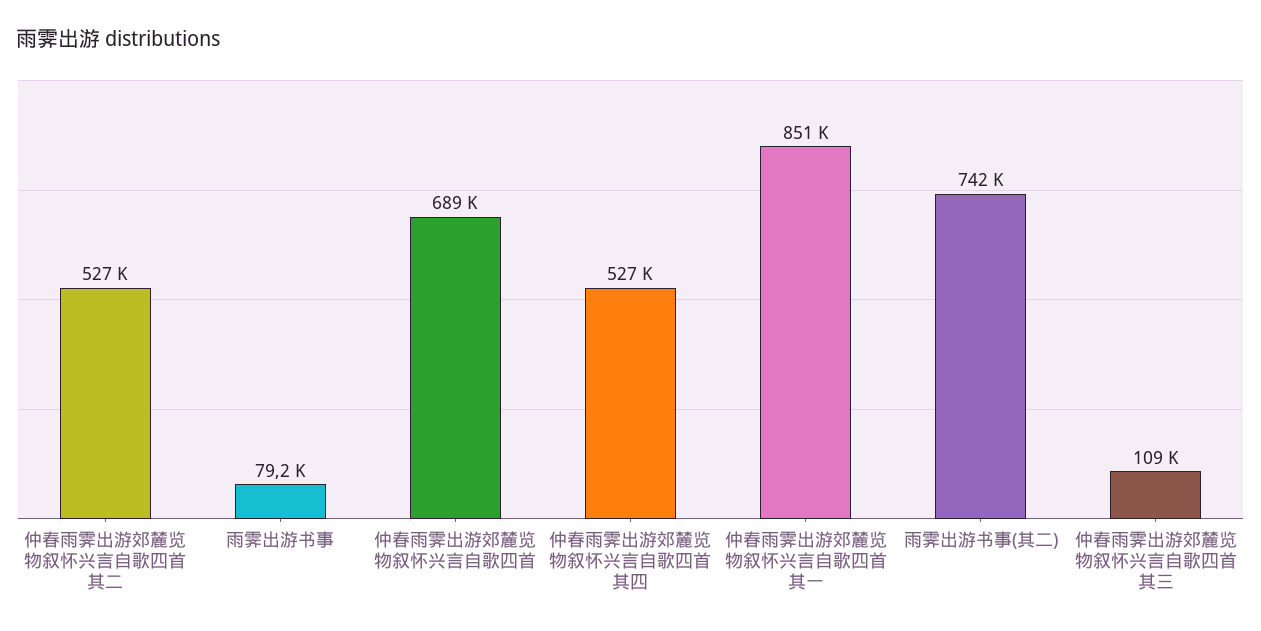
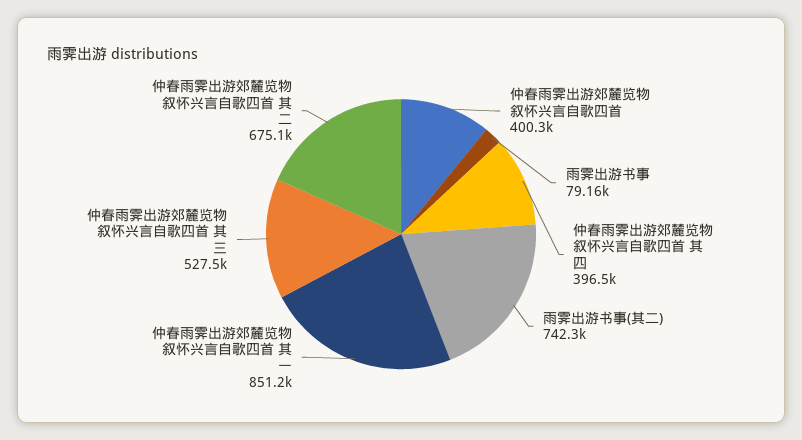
  {
-   "仲春雨霁出游郊麓览物叙怀兴言自歌四首 其二": 527000,
+   "仲春雨霁出游郊麓览物叙怀兴言自歌四首 其二": 675100,
    "雨霁出游书事": 79160,
-   "仲春雨霁出游郊麓览物叙怀兴言自歌四首": 689000,
+   "仲春雨霁出游郊麓览物叙怀兴言自歌四首": 400300,
-   "仲春雨霁出游郊麓览物叙怀兴言自歌四首 其四": 527000,
+   "仲春雨霁出游郊麓览物叙怀兴言自歌四首 其四": 396500,
    "仲春雨霁出游郊麓览物叙怀兴言自歌四首 其一": 851200,
    "雨霁出游书事(其二)": 742300,
-   "仲春雨霁出游郊麓览物叙怀兴言自歌四首 其三": 109000
+   "仲春雨霁出游郊麓览物叙怀兴言自歌四首 其三": 527500
  }

